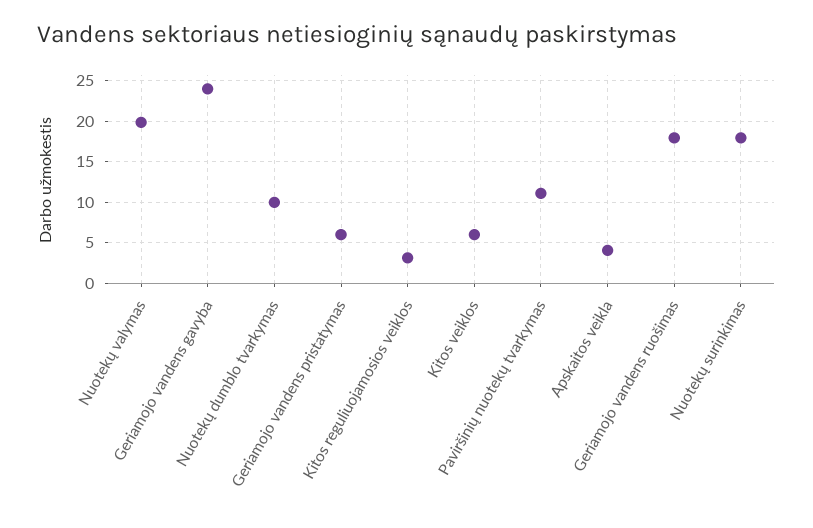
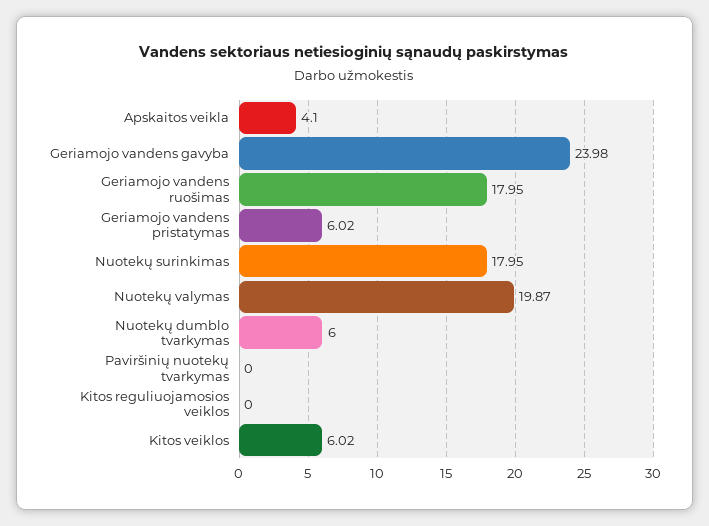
  {
    "Nuotekų valymas": 19.87,
    "Geriamojo vandens gavyba": 23.98,
-   "Nuotekų dumblo tvarkymas": 10,
+   "Nuotekų dumblo tvarkymas": 6,
    "Geriamojo vandens pristatymas": 6.02,
-   "Kitos reguliuojamosios veiklos": 3,
+   "Kitos reguliuojamosios veiklos": 0,
    "Kitos veiklos": 6.02,
-   "Paviršinių nuotekų tvarkymas": 11,
+   "Paviršinių nuotekų tvarkymas": 0,
    "Apskaitos veikla": 4.1,
    "Geriamojo vandens ruošimas": 17.95,
    "Nuotekų surinkimas": 17.95
  }

